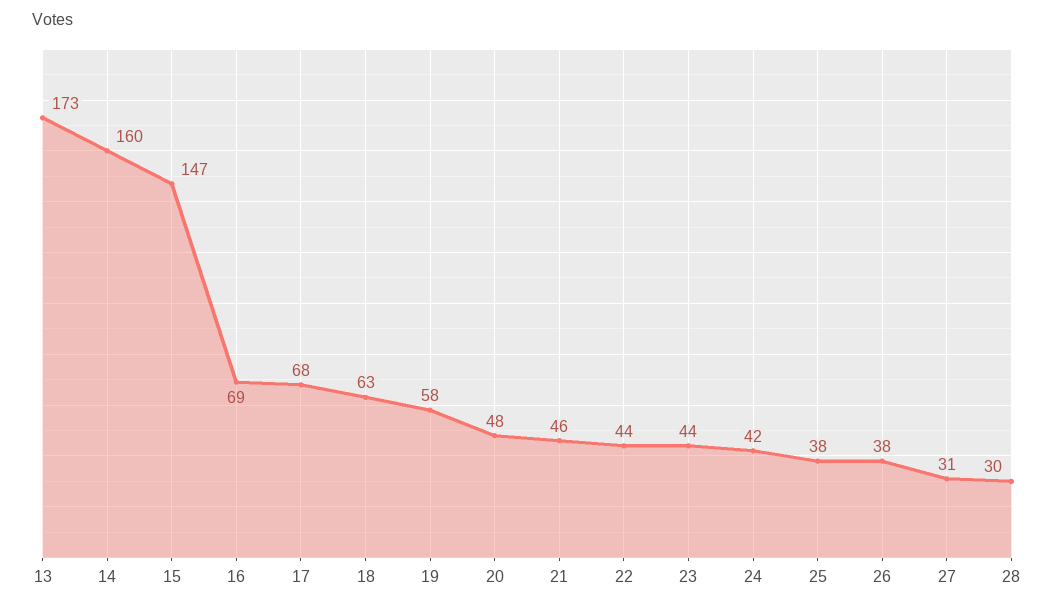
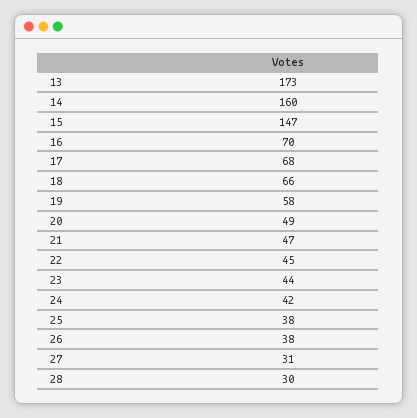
  {
    "13": 173,
    "14": 160,
    "15": 147,
-   "16": 69,
+   "16": 70,
    "17": 68,
-   "18": 63,
+   "18": 66,
    "19": 58,
-   "20": 48,
+   "20": 49,
-   "21": 46,
+   "21": 47,
-   "22": 44,
+   "22": 45,
    "23": 44,
    "24": 42,
    "25": 38,
    "26": 38,
    "27": 31,
    "28": 30
  }

